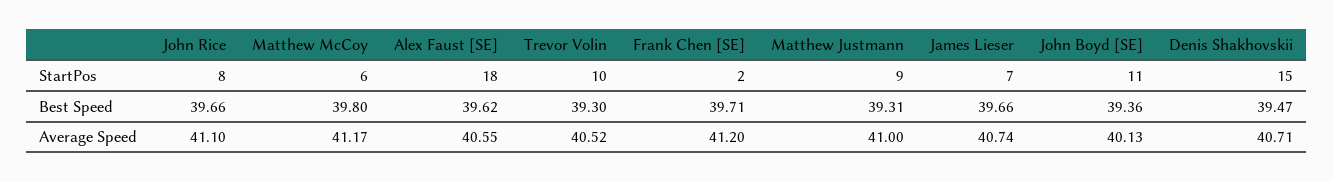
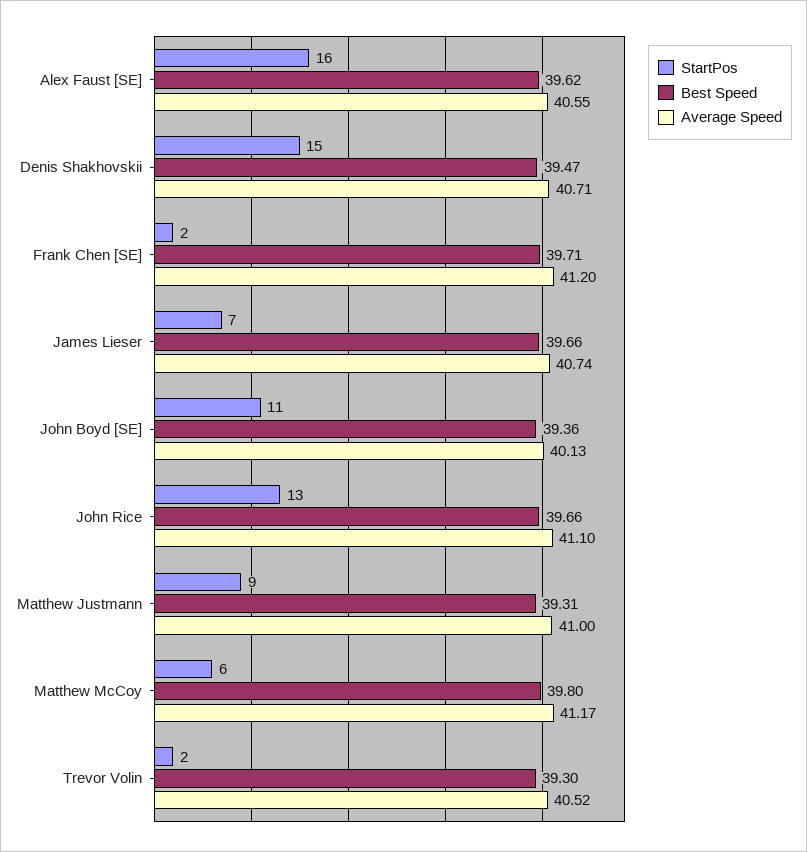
  {
    "StartPos": {
-     "John Rice": 8,
+     "John Rice": 13,
      "Matthew McCoy": 6,
-     "Alex Faust [SE]": 18,
+     "Alex Faust [SE]": 16,
-     "Trevor Volin": 10,
+     "Trevor Volin": 2,
      "Frank Chen [SE]": 2,
      "Matthew Justmann": 9,
      "James Lieser": 7,
      "John Boyd [SE]": 11,
      "Denis Shakhovskii": 15
    },
    "Best Speed": {
      "John Rice": 39.66,
      "Matthew McCoy": 39.8,
      "Alex Faust [SE]": 39.62,
      "Trevor Volin": 39.3,
      "Frank Chen [SE]": 39.71,
      "Matthew Justmann": 39.31,
      "James Lieser": 39.66,
      "John Boyd [SE]": 39.36,
      "Denis Shakhovskii": 39.47
    },
    "Average Speed": {
      "John Rice": 41.1,
      "Matthew McCoy": 41.17,
      "Alex Faust [SE]": 40.55,
      "Trevor Volin": 40.52,
      "Frank Chen [SE]": 41.2,
      "Matthew Justmann": 41,
      "James Lieser": 40.74,
      "John Boyd [SE]": 40.13,
      "Denis Shakhovskii": 40.71
    }
  }

